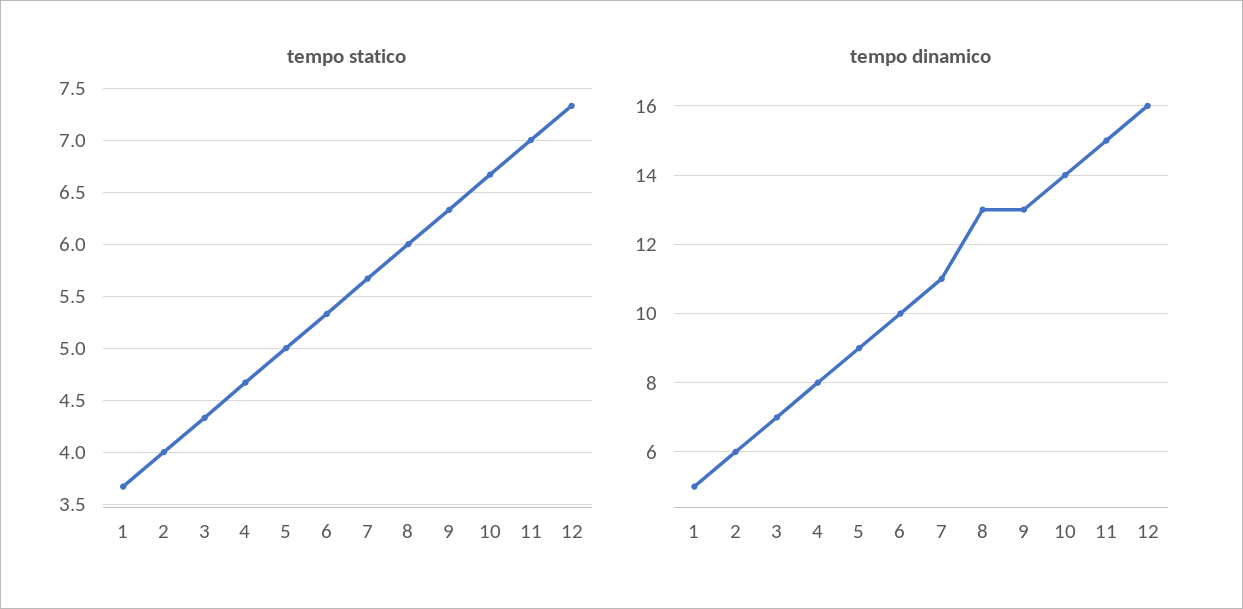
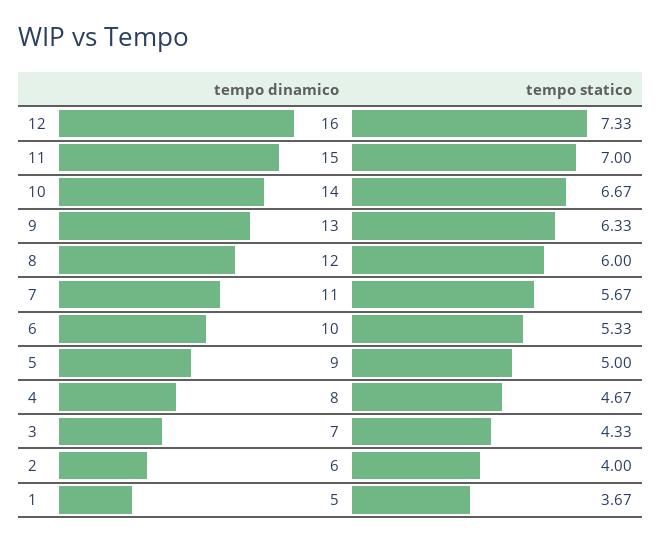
  {
    "tempo statico": {
      "1": 3.67,
      "2": 4,
      "3": 4.33,
      "4": 4.67,
      "5": 5,
      "6": 5.33,
      "7": 5.67,
      "8": 6,
      "9": 6.33,
      "10": 6.67,
      "11": 7,
      "12": 7.33
    },
    "tempo dinamico": {
      "1": 5,
      "2": 6,
      "3": 7,
      "4": 8,
      "5": 9,
      "6": 10,
      "7": 11,
-     "8": 13,
+     "8": 12,
      "9": 13,
      "10": 14,
      "11": 15,
      "12": 16
    }
  }

